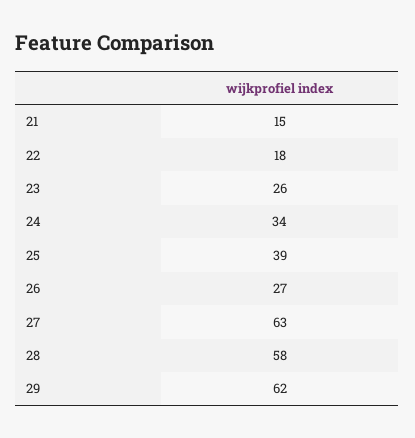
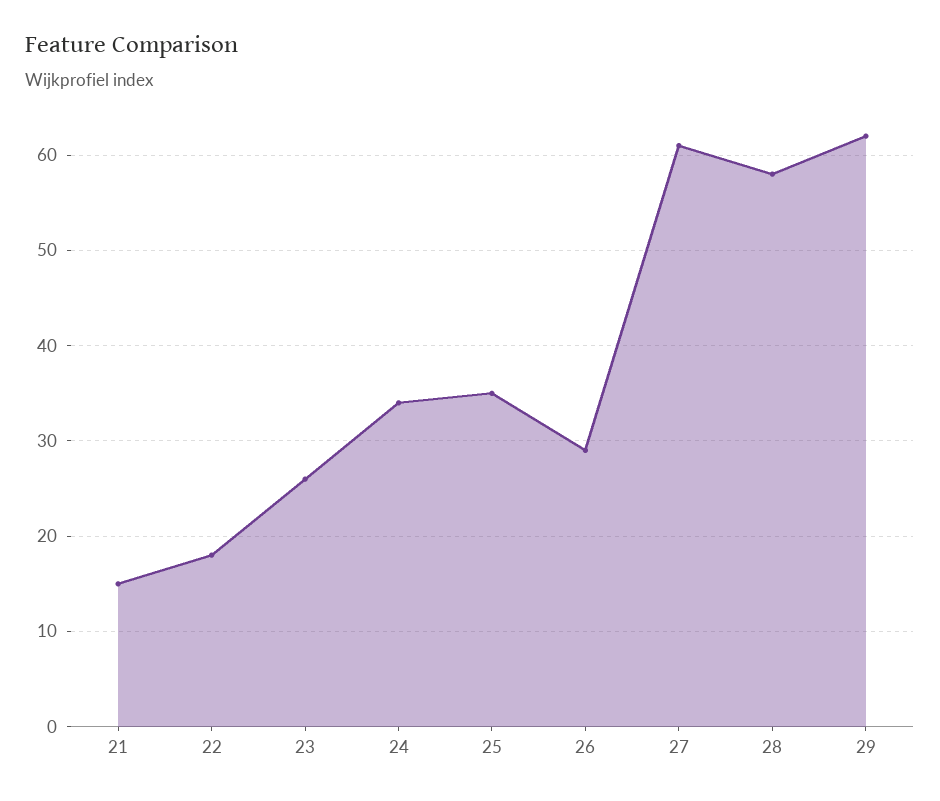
  {
    "21": 15,
    "22": 18,
    "23": 26,
    "24": 34,
-   "25": 39,
+   "25": 35,
-   "26": 27,
+   "26": 29,
-   "27": 63,
+   "27": 61,
    "28": 58,
    "29": 62
  }

